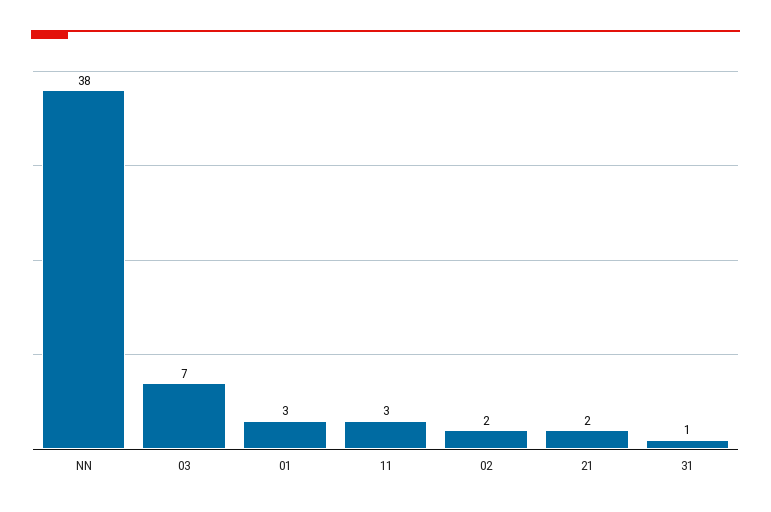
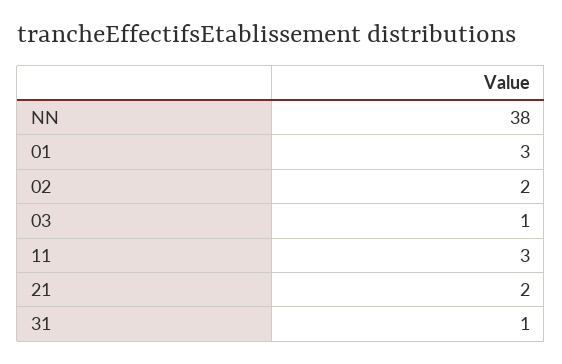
  {
    "NN": 38,
-   "03": 7,
+   "03": 1,
    "01": 3,
    "11": 3,
    "02": 2,
    "21": 2,
    "31": 1
  }

